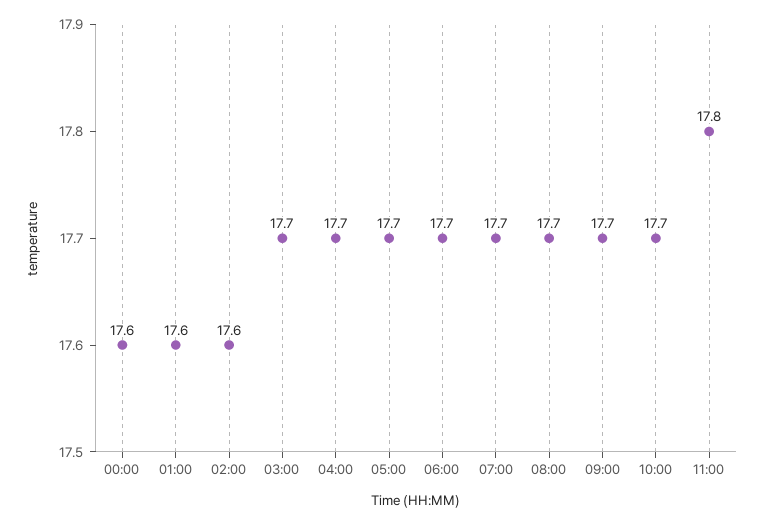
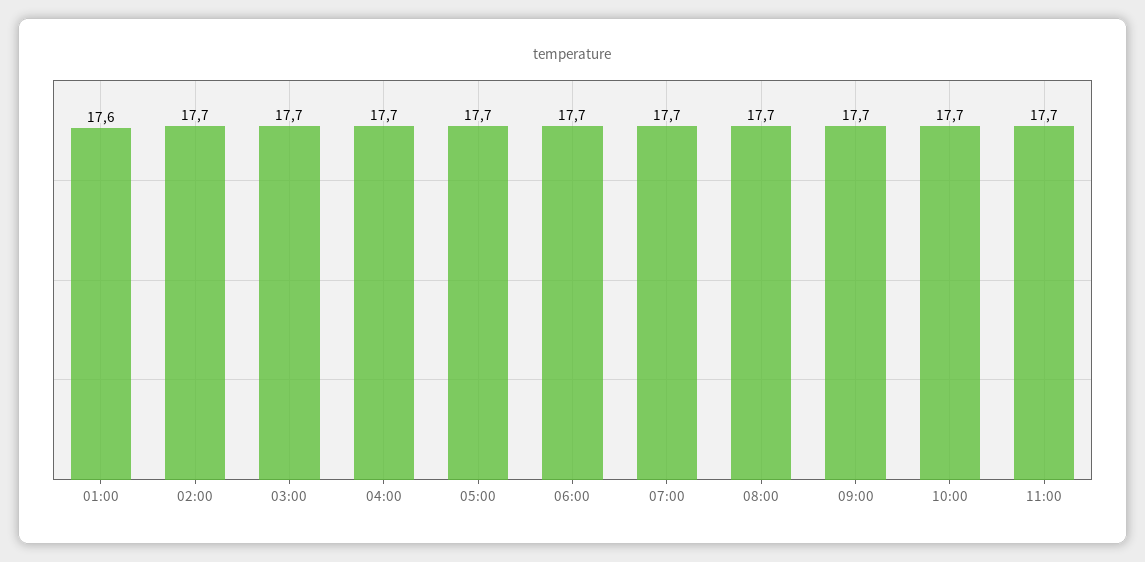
  {
-   "00:00": 17.6,
    "01:00": 17.6,
-   "02:00": 17.6,
+   "02:00": 17.7,
    "03:00": 17.7,
    "04:00": 17.7,
    "05:00": 17.7,
    "06:00": 17.7,
    "07:00": 17.7,
    "08:00": 17.7,
    "09:00": 17.7,
    "10:00": 17.7,
-   "11:00": 17.8
+   "11:00": 17.7
  }

